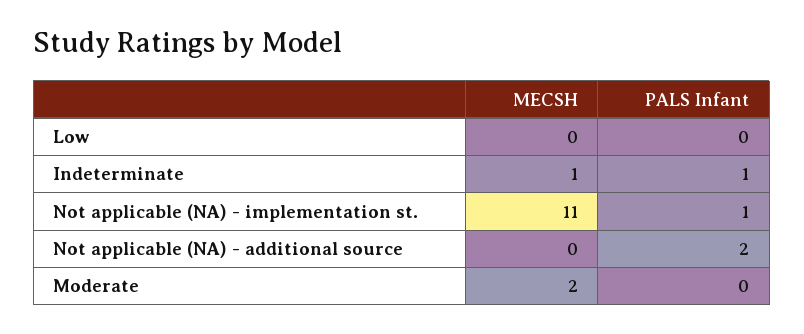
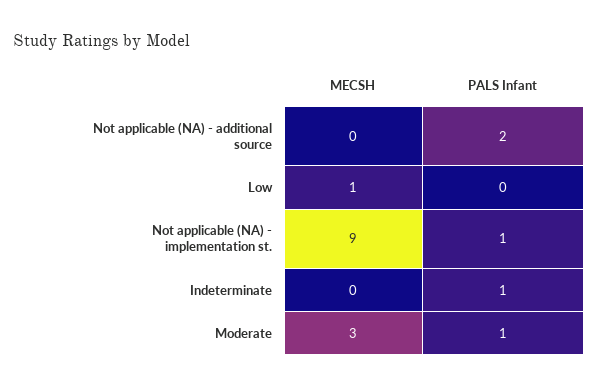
  {
    "MECSH": {
-     "Low": 0,
+     "Low": 1,
-     "Indeterminate": 1,
+     "Indeterminate": 0,
-     "Not applicable (NA) - implementation st.": 11,
+     "Not applicable (NA) - implementation st.": 9,
      "Not applicable (NA) - additional source": 0,
-     "Moderate": 2
+     "Moderate": 3
    },
    "PALS Infant": {
      "Low": 0,
      "Indeterminate": 1,
      "Not applicable (NA) - implementation st.": 1,
      "Not applicable (NA) - additional source": 2,
-     "Moderate": 0
+     "Moderate": 1
    }
  }

